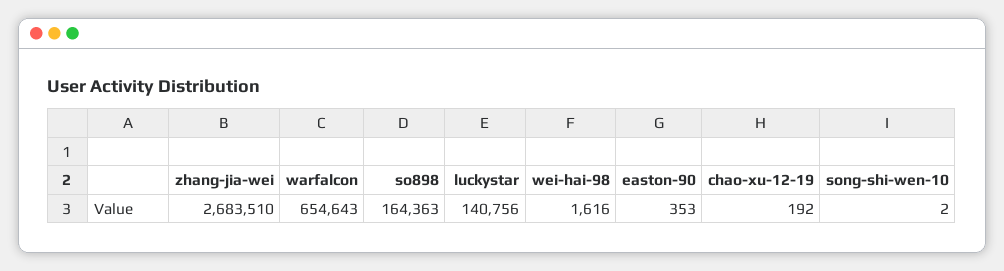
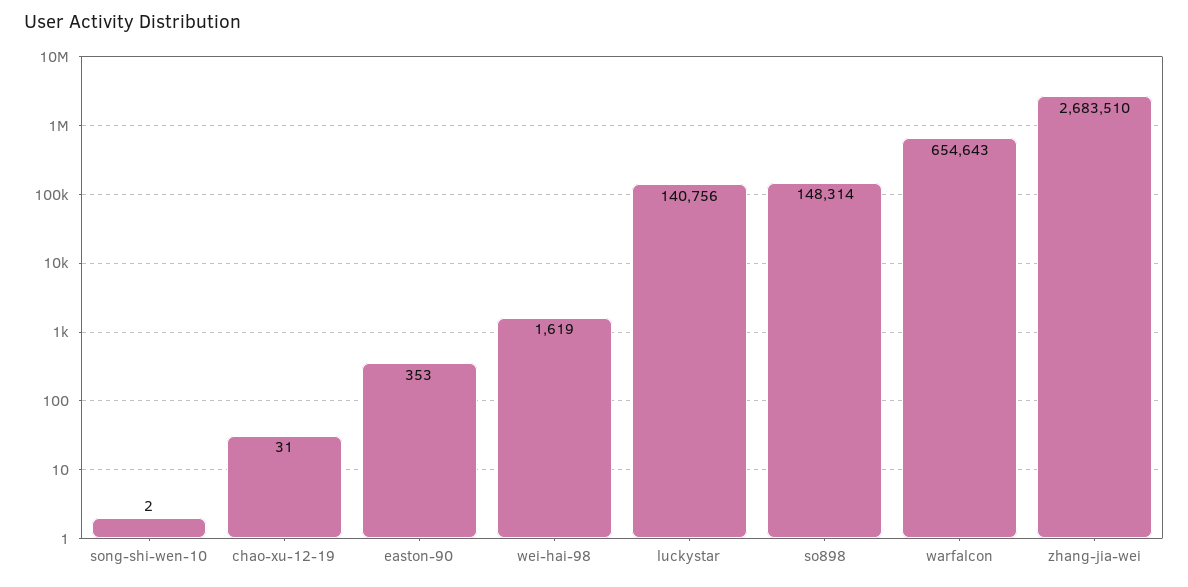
  {
    "zhang-jia-wei": 2683510,
    "warfalcon": 654643,
-   "so898": 164363,
+   "so898": 148314,
    "luckystar": 140756,
-   "wei-hai-98": 1616,
+   "wei-hai-98": 1619,
    "easton-90": 353,
-   "chao-xu-12-19": 192,
+   "chao-xu-12-19": 31,
    "song-shi-wen-10": 2
  }

